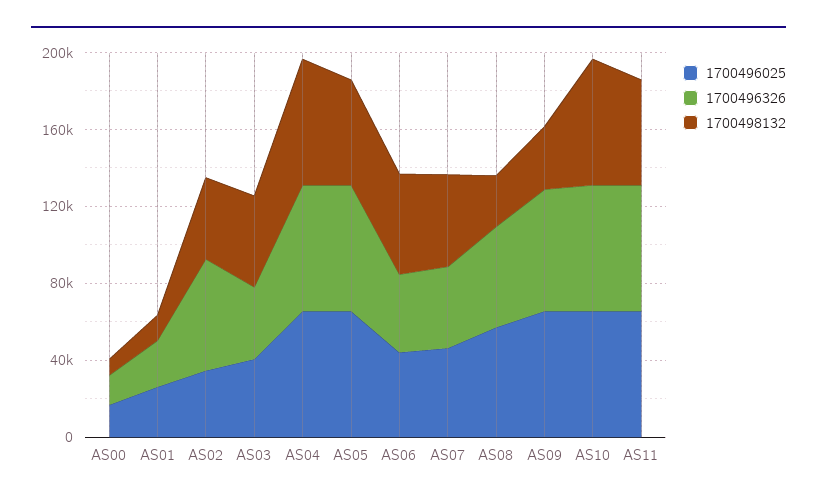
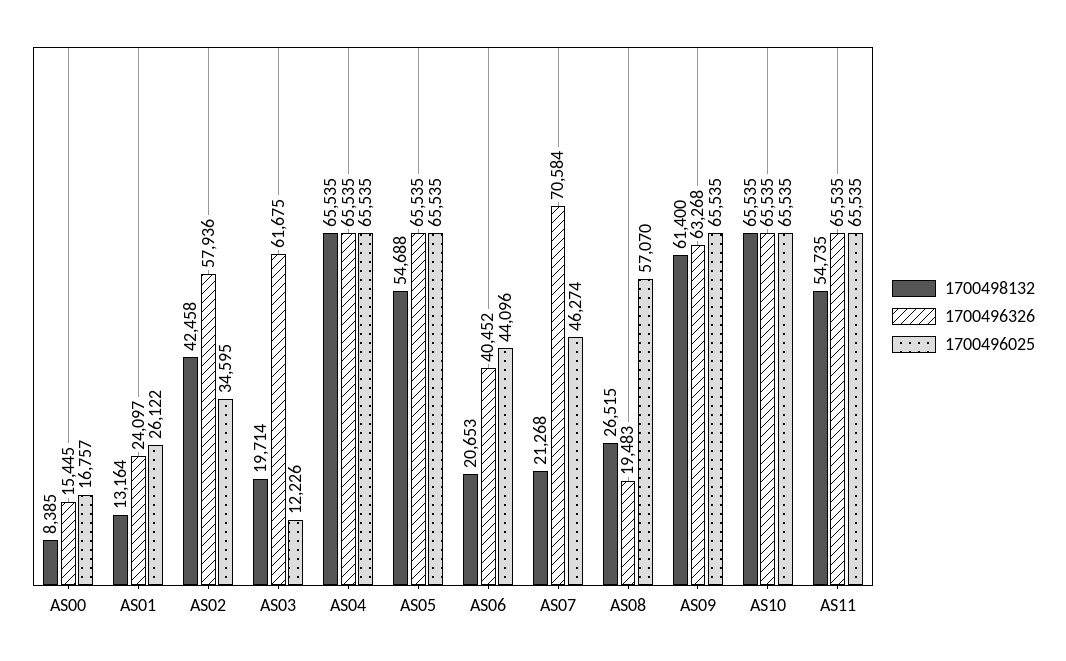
  {
    "1700496025": {
      "AS00": 16757,
      "AS01": 26122,
      "AS02": 34595,
-     "AS03": 40000,
+     "AS03": 12226,
      "AS04": 65535,
      "AS05": 65535,
      "AS06": 44096,
      "AS07": 46274,
      "AS08": 57070,
      "AS09": 65535,
      "AS10": 65535,
      "AS11": 65535
    },
    "1700496326": {
      "AS00": 15445,
      "AS01": 24097,
      "AS02": 57936,
-     "AS03": 40000,
+     "AS03": 61675,
      "AS04": 65535,
      "AS05": 65535,
      "AS06": 40452,
-     "AS07": 40000,
+     "AS07": 70584,
-     "AS08": 50000,
+     "AS08": 19483,
      "AS09": 63268,
      "AS10": 65535,
      "AS11": 65535
    },
    "1700498132": {
      "AS00": 8385,
      "AS01": 13164,
      "AS02": 42458,
-     "AS03": 50000,
+     "AS03": 19714,
      "AS04": 65535,
      "AS05": 54688,
-     "AS06": 50000,
+     "AS06": 20653,
-     "AS07": 50000,
+     "AS07": 21268,
      "AS08": 26515,
-     "AS09": 30000,
+     "AS09": 61400,
      "AS10": 65535,
      "AS11": 54735
    }
  }

